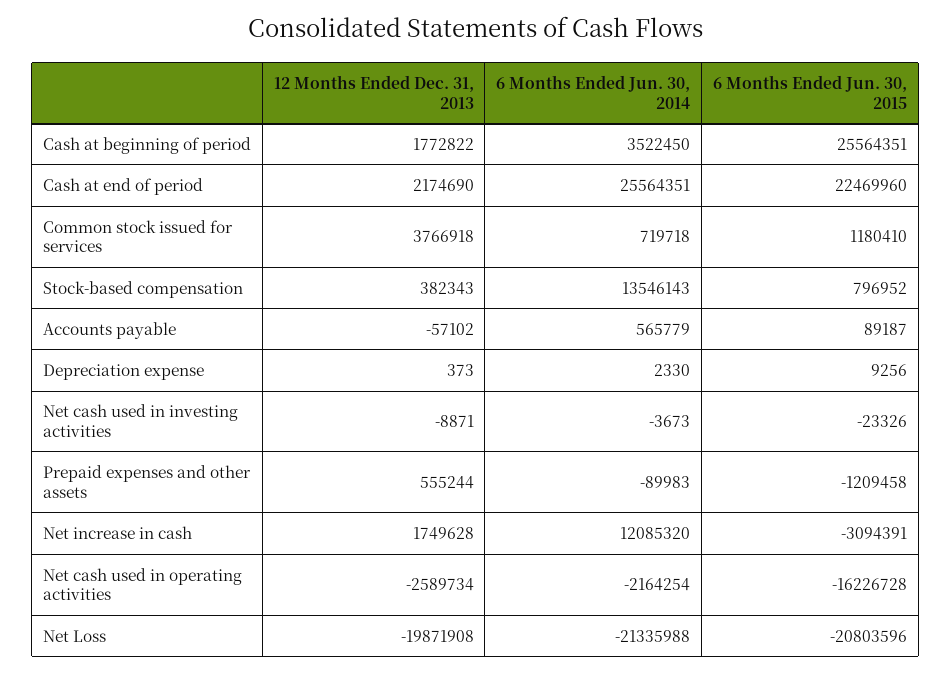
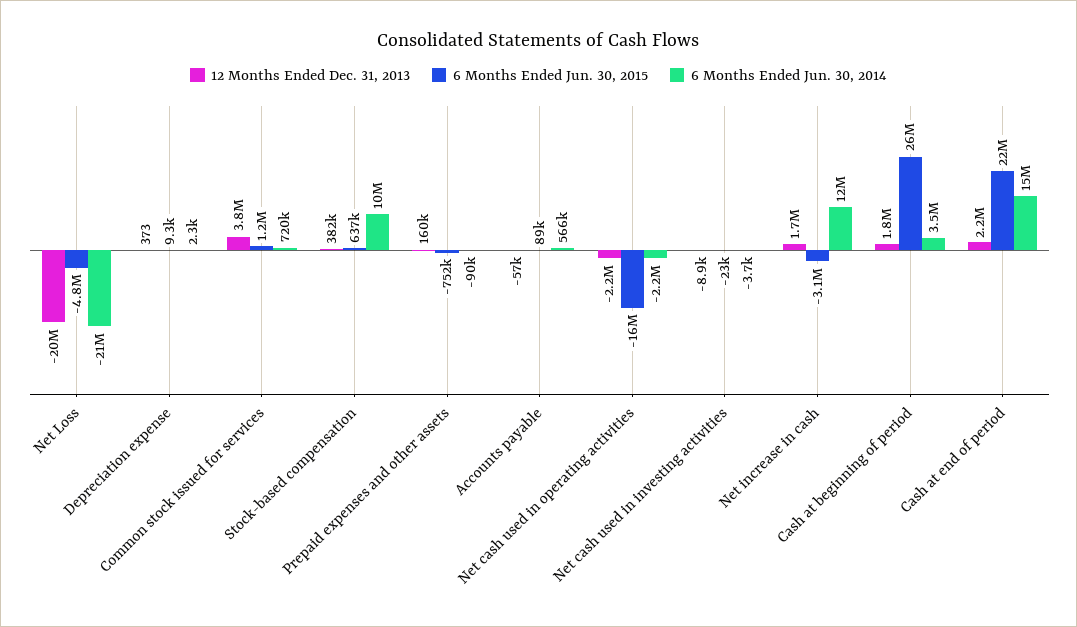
  {
    "12 Months Ended Dec. 31, 2013": {
      "Cash at beginning of period": 1772822,
      "Cash at end of period": 2174690,
      "Common stock issued for services": 3766918,
      "Stock-based compensation": 382343,
      "Accounts payable": -57102,
      "Depreciation expense": 373,
      "Net cash used in investing activities": -8871,
-     "Prepaid expenses and other assets": 555244,
+     "Prepaid expenses and other assets": 160000,
      "Net increase in cash": 1749628,
-     "Net cash used in operating activities": -2589734,
+     "Net cash used in operating activities": -2200000,
      "Net Loss": -19871908
    },
    "6 Months Ended Jun. 30, 2014": {
      "Cash at beginning of period": 3522450,
-     "Cash at end of period": 25564351,
+     "Cash at end of period": 15000000,
      "Common stock issued for services": 719718,
-     "Stock-based compensation": 13546143,
+     "Stock-based compensation": 10000000,
      "Accounts payable": 565779,
      "Depreciation expense": 2330,
      "Net cash used in investing activities": -3673,
      "Prepaid expenses and other assets": -89983,
      "Net increase in cash": 12085320,
      "Net cash used in operating activities": -2164254,
      "Net Loss": -21335988
    },
    "6 Months Ended Jun. 30, 2015": {
      "Cash at beginning of period": 25564351,
      "Cash at end of period": 22469960,
      "Common stock issued for services": 1180410,
-     "Stock-based compensation": 796952,
+     "Stock-based compensation": 637000,
      "Accounts payable": 89187,
      "Depreciation expense": 9256,
      "Net cash used in investing activities": -23326,
-     "Prepaid expenses and other assets": -1209458,
+     "Prepaid expenses and other assets": -752000,
      "Net increase in cash": -3094391,
      "Net cash used in operating activities": -16226728,
-     "Net Loss": -20803596
+     "Net Loss": -4800000
    }
  }

